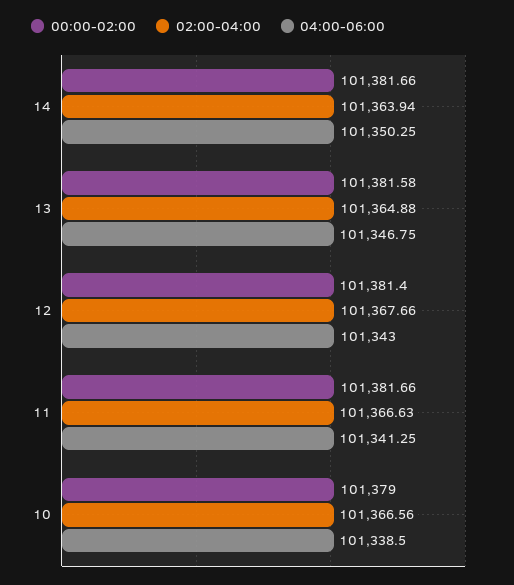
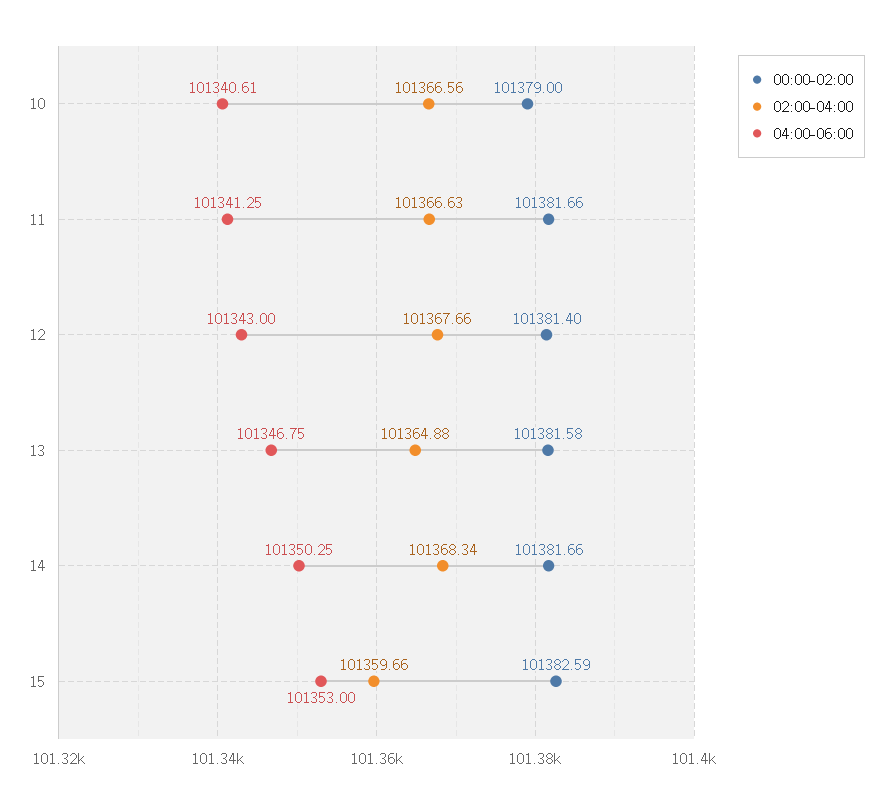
  {
    "00:00-02:00": {
      "14": 101381.66,
      "13": 101381.58,
      "12": 101381.4,
      "11": 101381.66,
-     "10": 101379
+     "10": 101379,
+     "15": 101382.59
    },
    "02:00-04:00": {
-     "14": 101363.94,
+     "14": 101368.34,
      "13": 101364.88,
      "12": 101367.66,
      "11": 101366.63,
-     "10": 101366.56
+     "10": 101366.56,
+     "15": 101359.66
    },
    "04:00-06:00": {
      "14": 101350.25,
      "13": 101346.75,
      "12": 101343,
      "11": 101341.25,
-     "10": 101338.5
+     "10": 101340.61,
+     "15": 101353
    }
  }

